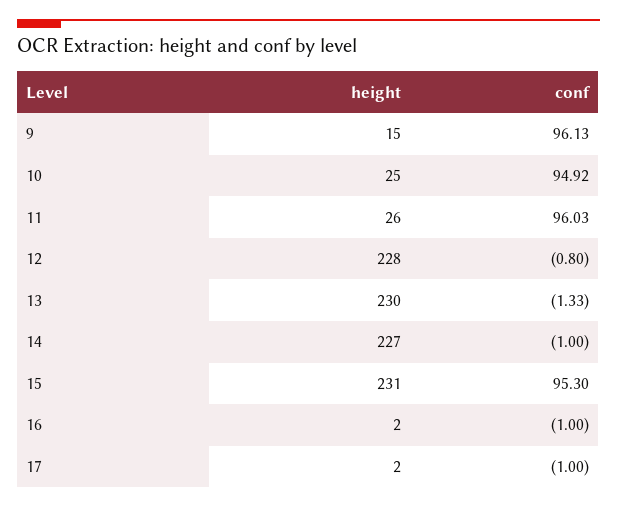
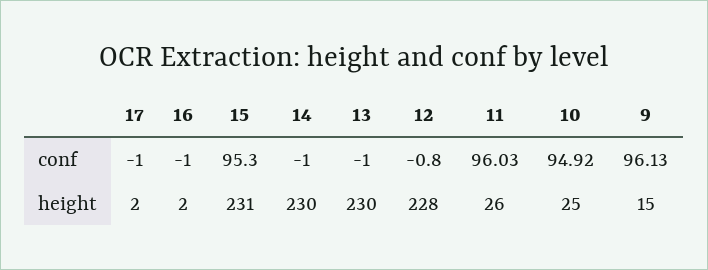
  {
    "height": {
      "9": 15,
      "10": 25,
      "11": 26,
      "12": 228,
      "13": 230,
-     "14": 227,
+     "14": 230,
      "15": 231,
      "16": 2,
      "17": 2
    },
    "conf": {
      "9": 96.13,
      "10": 94.92,
      "11": 96.03,
      "12": -0.8,
-     "13": -1.33,
+     "13": -1,
      "14": -1,
      "15": 95.3,
      "16": -1,
      "17": -1
    }
  }

